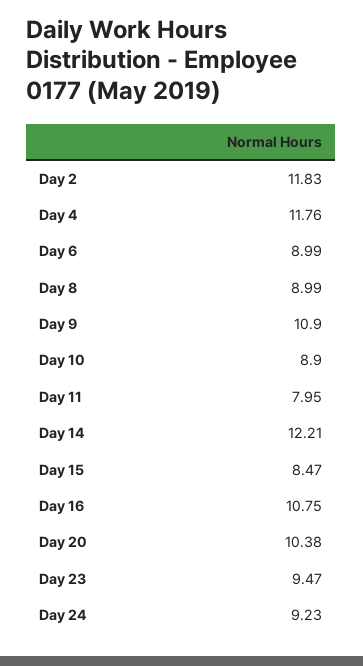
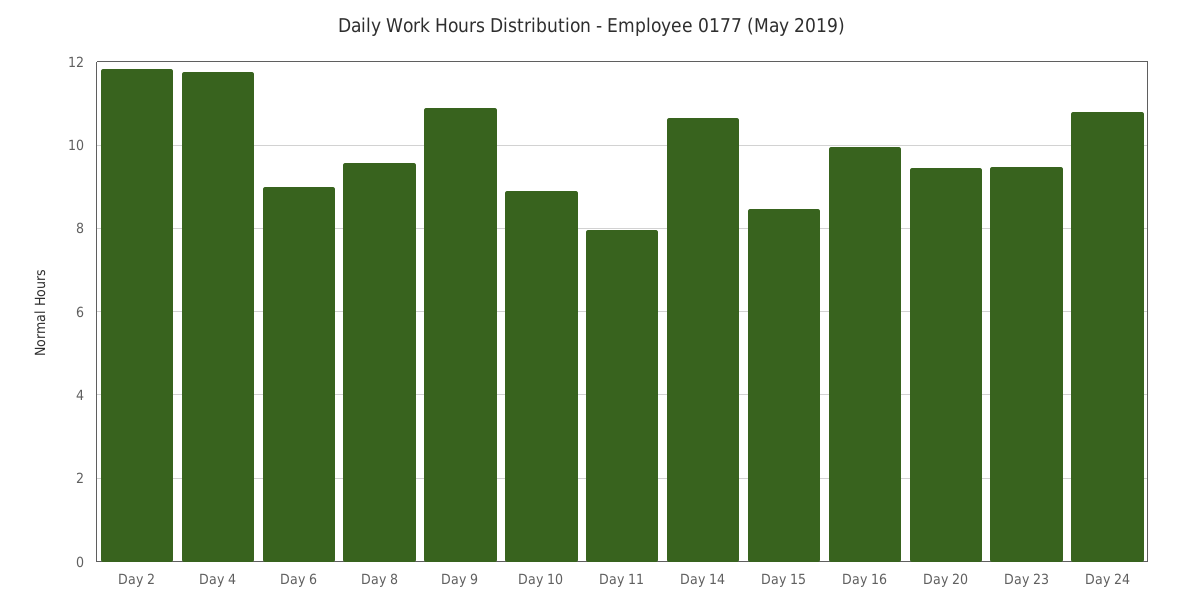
  {
    "Day 2": 11.83,
    "Day 4": 11.76,
    "Day 6": 8.99,
-   "Day 8": 8.99,
+   "Day 8": 9.6,
    "Day 9": 10.9,
    "Day 10": 8.9,
    "Day 11": 7.95,
-   "Day 14": 12.21,
+   "Day 14": 10.6,
    "Day 15": 8.47,
-   "Day 16": 10.75,
+   "Day 16": 10,
-   "Day 20": 10.38,
+   "Day 20": 9.4,
    "Day 23": 9.47,
-   "Day 24": 9.23
+   "Day 24": 10.8
  }

